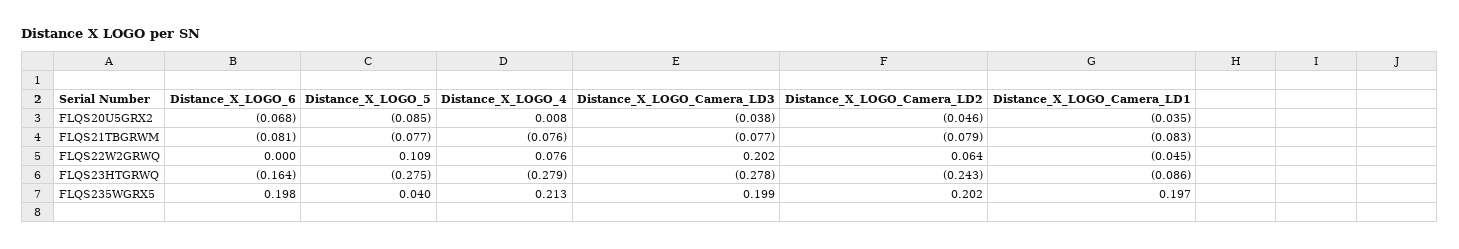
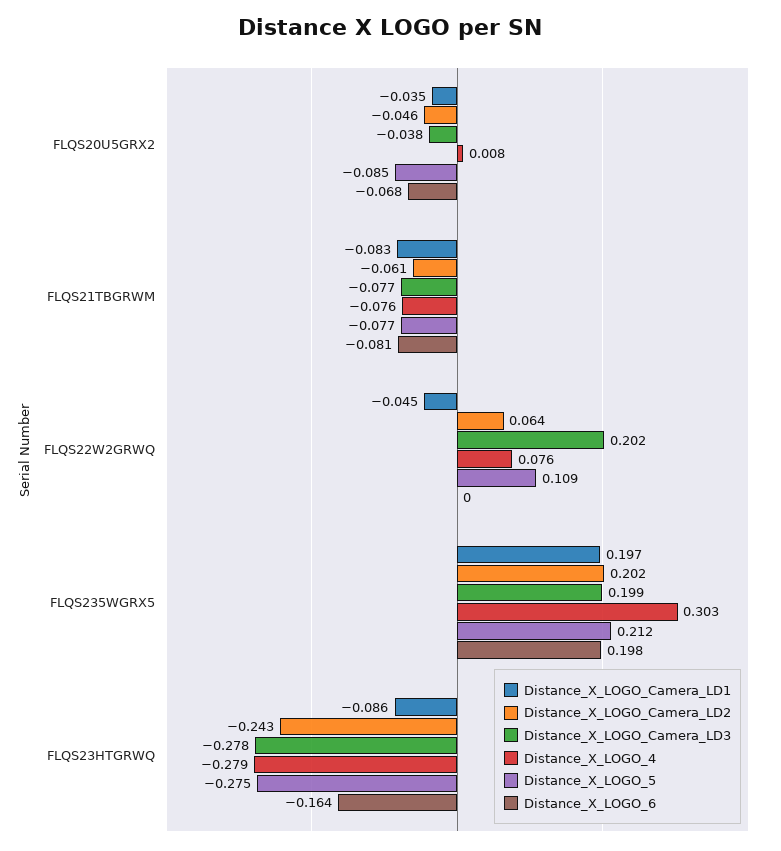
  {
    "Distance_X_LOGO_6": {
      "FLQS20U5GRX2": -0.068,
      "FLQS21TBGRWM": -0.081,
      "FLQS22W2GRWQ": 0,
      "FLQS23HTGRWQ": -0.164,
      "FLQS235WGRX5": 0.198
    },
    "Distance_X_LOGO_5": {
      "FLQS20U5GRX2": -0.085,
      "FLQS21TBGRWM": -0.077,
      "FLQS22W2GRWQ": 0.109,
      "FLQS23HTGRWQ": -0.275,
-     "FLQS235WGRX5": 0.04
+     "FLQS235WGRX5": 0.212
    },
    "Distance_X_LOGO_4": {
      "FLQS20U5GRX2": 0.008,
      "FLQS21TBGRWM": -0.076,
      "FLQS22W2GRWQ": 0.076,
      "FLQS23HTGRWQ": -0.279,
-     "FLQS235WGRX5": 0.213
+     "FLQS235WGRX5": 0.303
    },
    "Distance_X_LOGO_Camera_LD3": {
      "FLQS20U5GRX2": -0.038,
      "FLQS21TBGRWM": -0.077,
      "FLQS22W2GRWQ": 0.202,
      "FLQS23HTGRWQ": -0.278,
      "FLQS235WGRX5": 0.199
    },
    "Distance_X_LOGO_Camera_LD2": {
      "FLQS20U5GRX2": -0.046,
-     "FLQS21TBGRWM": -0.079,
+     "FLQS21TBGRWM": -0.061,
      "FLQS22W2GRWQ": 0.064,
      "FLQS23HTGRWQ": -0.243,
      "FLQS235WGRX5": 0.202
    },
    "Distance_X_LOGO_Camera_LD1": {
      "FLQS20U5GRX2": -0.035,
      "FLQS21TBGRWM": -0.083,
      "FLQS22W2GRWQ": -0.045,
      "FLQS23HTGRWQ": -0.086,
      "FLQS235WGRX5": 0.197
    }
  }

